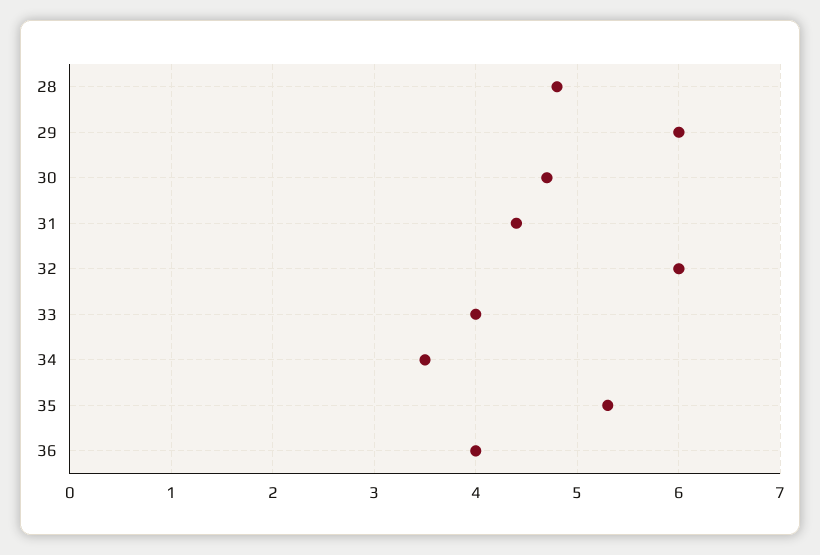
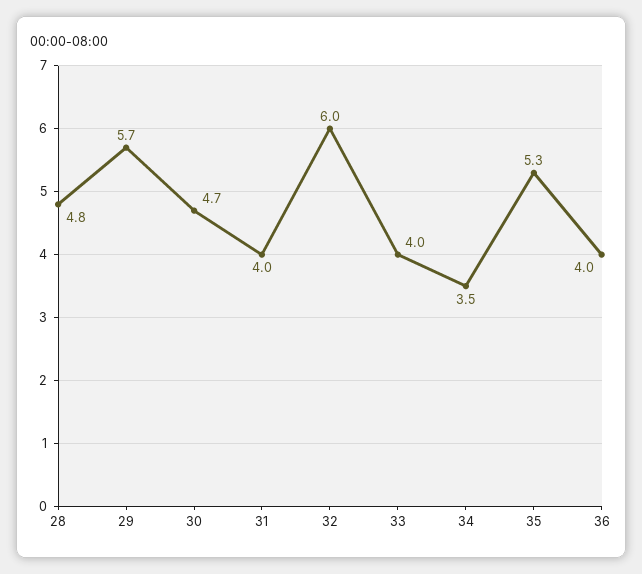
  {
    "28": 4.8,
-   "29": 6,
+   "29": 5.7,
    "30": 4.7,
-   "31": 4.4,
+   "31": 4,
    "32": 6,
    "33": 4,
    "34": 3.5,
    "35": 5.3,
    "36": 4
  }

